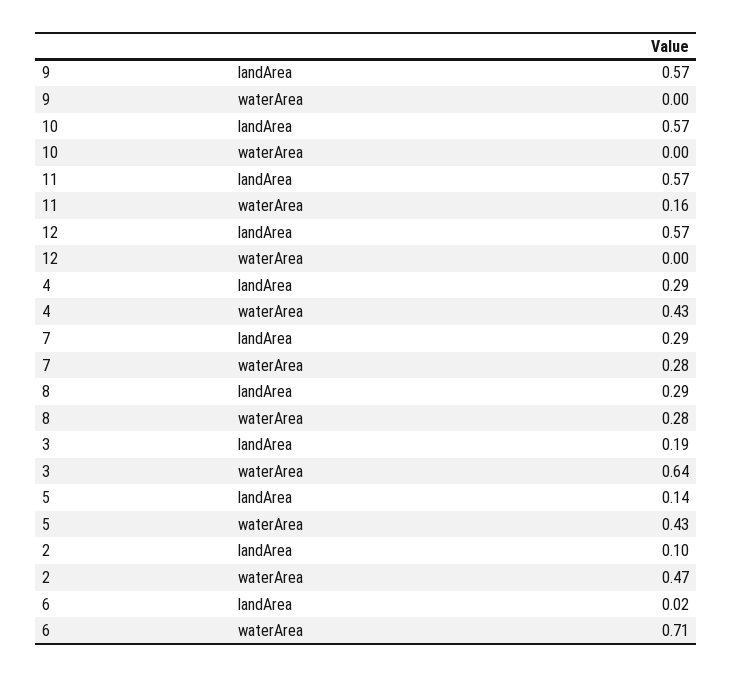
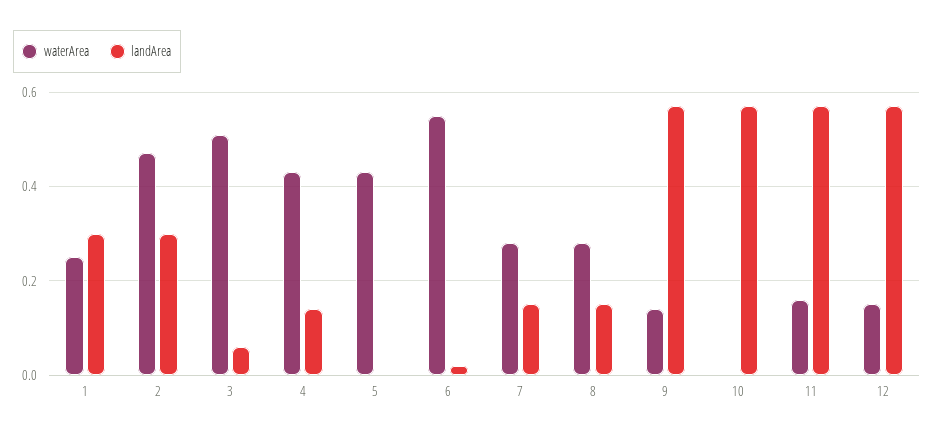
  {
    "landArea": {
      "9": 0.57,
      "10": 0.57,
      "11": 0.57,
      "12": 0.57,
-     "4": 0.29,
+     "4": 0.15,
-     "7": 0.29,
+     "7": 0.15,
-     "8": 0.29,
+     "8": 0.15,
-     "3": 0.19,
+     "3": 0.05,
-     "5": 0.14,
+     "5": 0,
-     "2": 0.1,
+     "2": 0.3,
-     "6": 0.02
+     "6": 0.02,
+     "1": 0.3
    },
    "waterArea": {
-     "9": 0,
+     "9": 0.15,
      "10": 0,
      "11": 0.16,
-     "12": 0,
+     "12": 0.15,
      "4": 0.43,
      "7": 0.28,
      "8": 0.28,
-     "3": 0.64,
+     "3": 0.5,
      "5": 0.43,
      "2": 0.47,
-     "6": 0.71
+     "6": 0.55,
+     "1": 0.25
    }
  }

